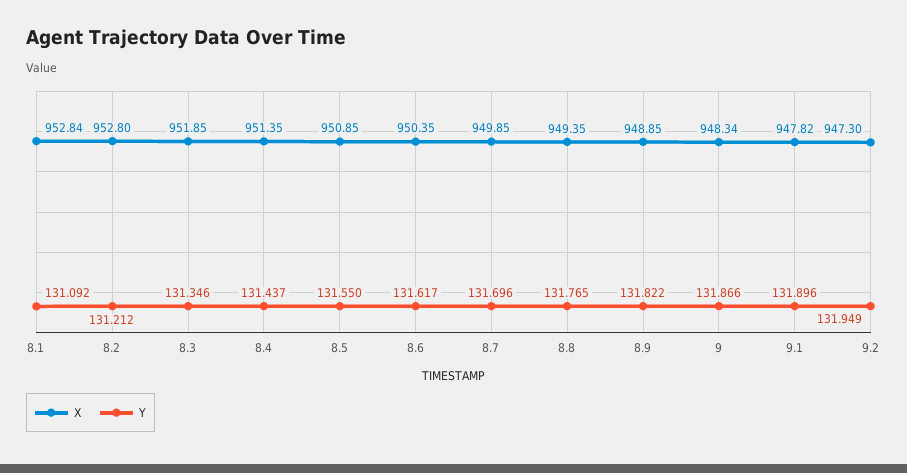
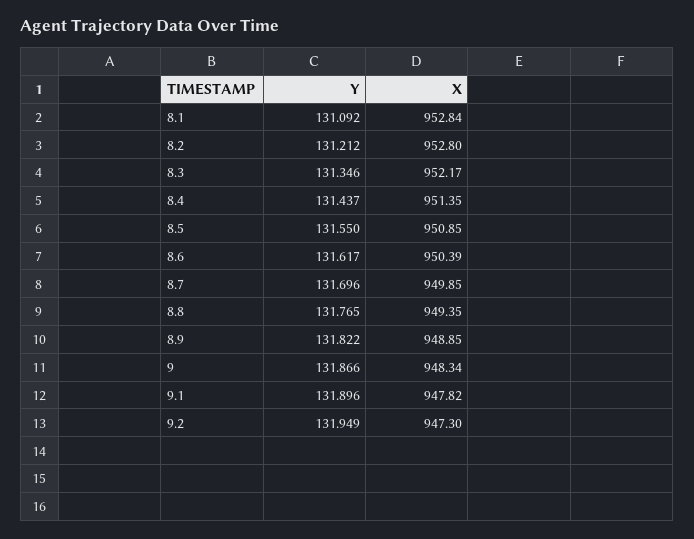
  {
    "X": {
      "8.1": 952.84,
      "8.2": 952.8,
-     "8.3": 951.85,
+     "8.3": 952.17,
      "8.4": 951.35,
      "8.5": 950.85,
-     "8.6": 950.35,
+     "8.6": 950.39,
      "8.7": 949.85,
      "8.8": 949.35,
      "8.9": 948.85,
      "9": 948.34,
      "9.1": 947.82,
      "9.2": 947.3
    },
    "Y": {
      "8.1": 131.092,
      "8.2": 131.212,
      "8.3": 131.346,
      "8.4": 131.437,
      "8.5": 131.55,
      "8.6": 131.617,
      "8.7": 131.696,
      "8.8": 131.765,
      "8.9": 131.822,
      "9": 131.866,
      "9.1": 131.896,
      "9.2": 131.949
    }
  }

